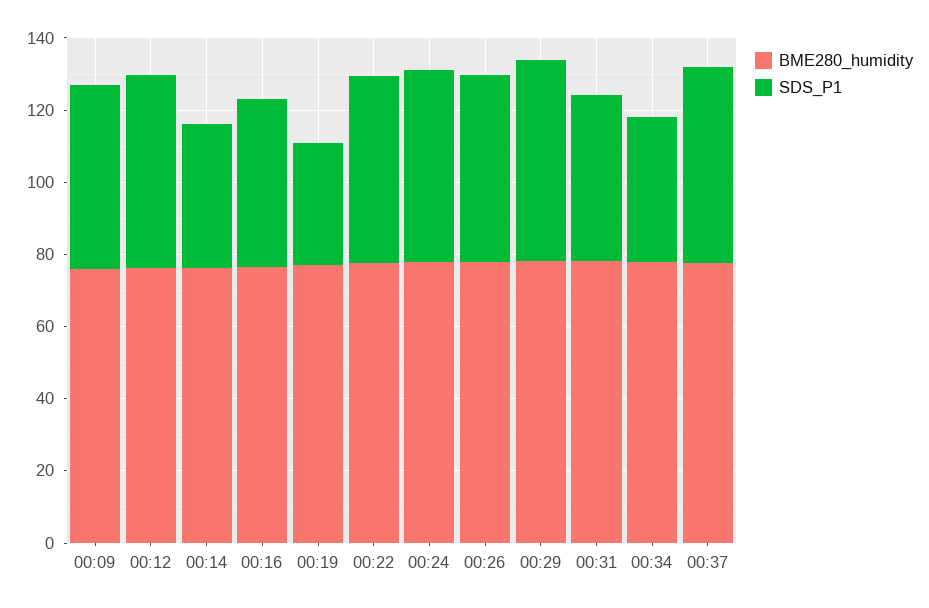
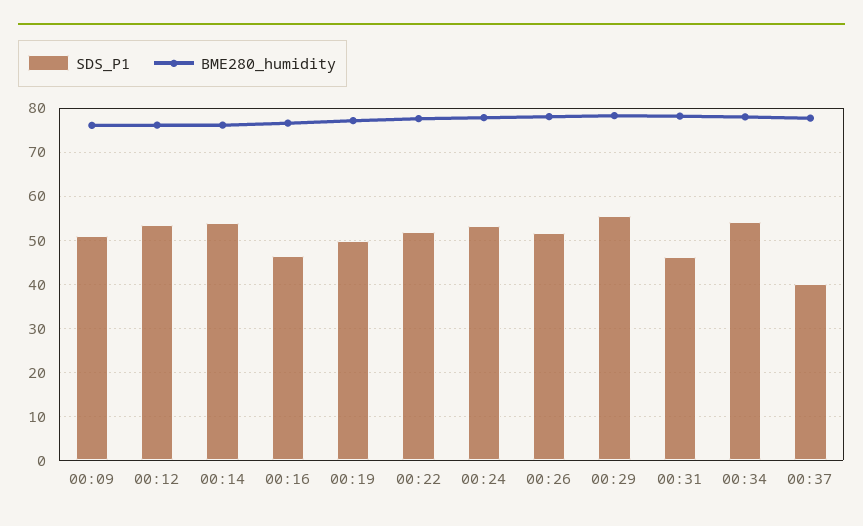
  {
    "BME280_humidity": {
      "00:09": 76,
      "00:12": 76,
      "00:14": 76,
      "00:16": 76,
      "00:19": 78,
      "00:22": 78,
      "00:24": 78,
      "00:26": 78,
      "00:29": 78,
      "00:31": 78,
      "00:34": 78,
      "00:37": 78
    },
    "SDS_P1": {
      "00:09": 52,
      "00:12": 54,
-     "00:14": 40,
+     "00:14": 54,
      "00:16": 46,
-     "00:19": 35,
+     "00:19": 50,
      "00:22": 52,
      "00:24": 54,
      "00:26": 52,
      "00:29": 56,
      "00:31": 46,
-     "00:34": 40,
+     "00:34": 54,
-     "00:37": 55
+     "00:37": 40
    }
  }

